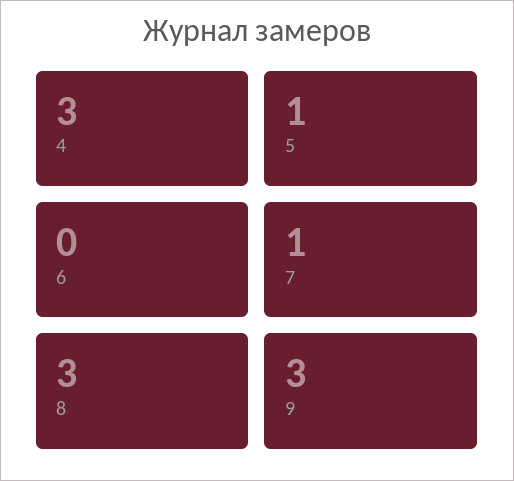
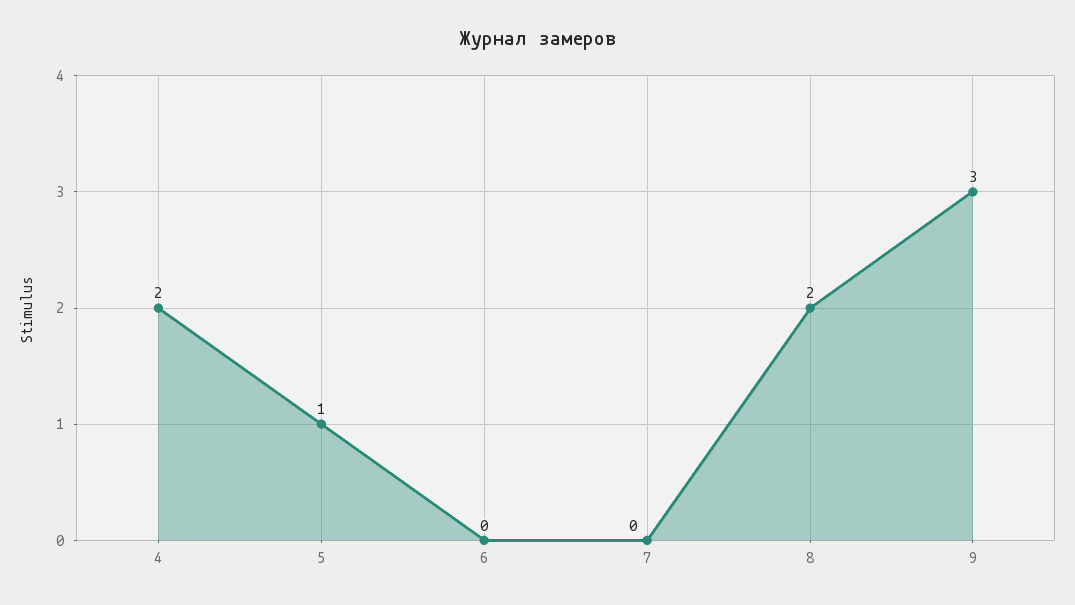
  {
-   "4": 3,
+   "4": 2,
    "5": 1,
    "6": 0,
-   "7": 1,
+   "7": 0,
-   "8": 3,
+   "8": 2,
    "9": 3
  }

